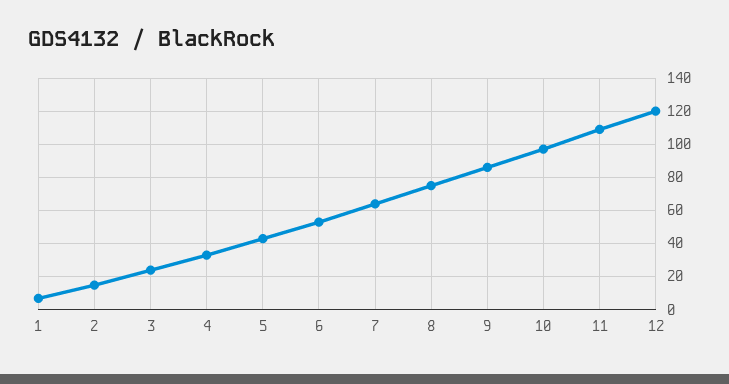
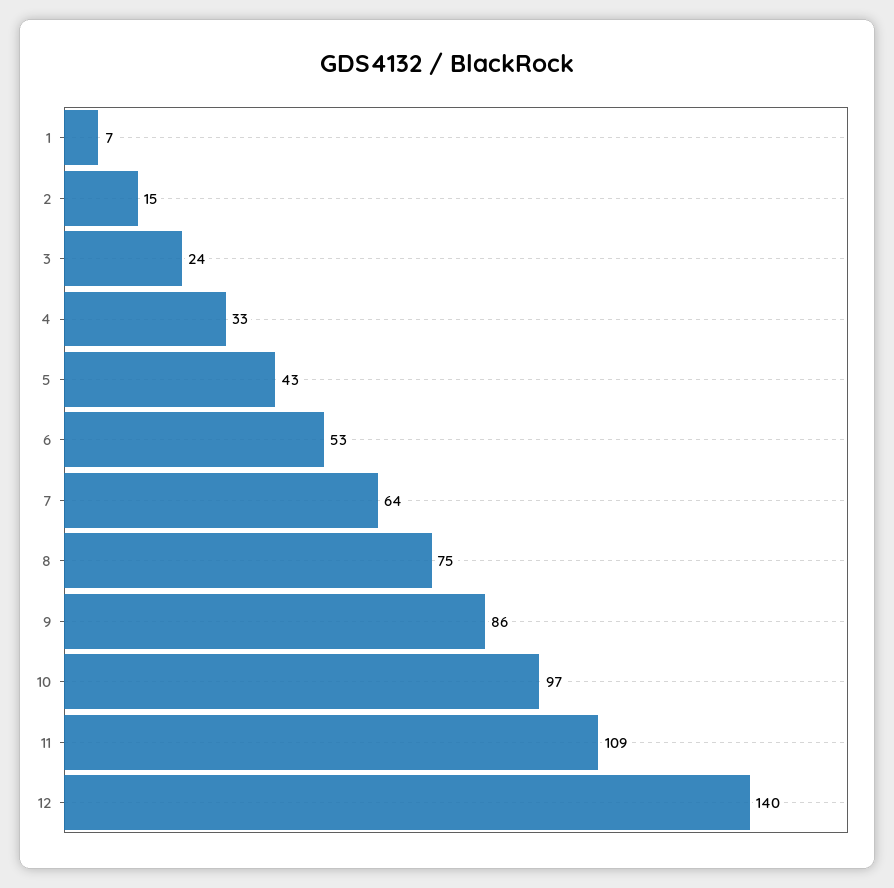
  {
    "1": 7,
    "2": 15,
    "3": 24,
    "4": 33,
    "5": 43,
    "6": 53,
    "7": 64,
    "8": 75,
    "9": 86,
    "10": 97,
    "11": 109,
-   "12": 120
+   "12": 140
  }

